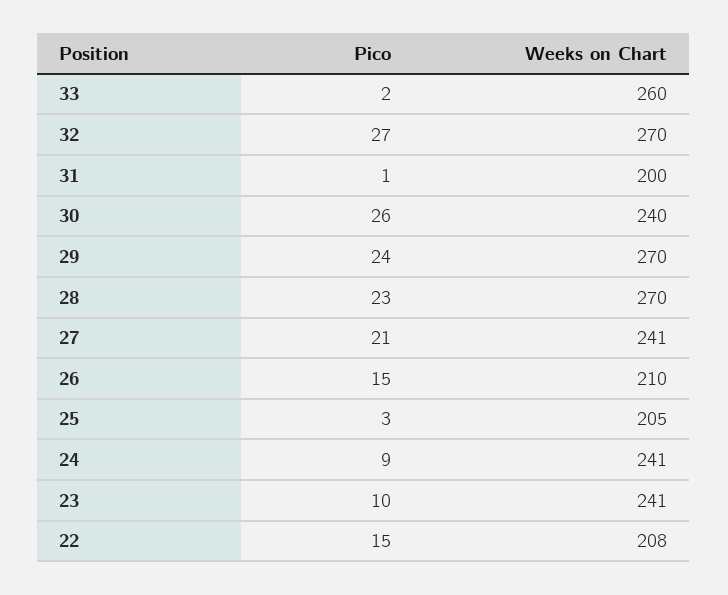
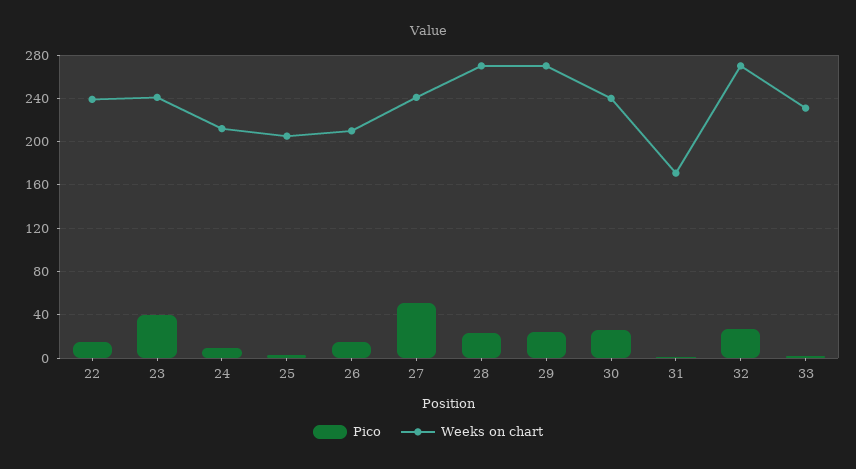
  {
    "Pico": {
      "33": 2,
      "32": 27,
      "31": 1,
      "30": 26,
      "29": 24,
      "28": 23,
-     "27": 21,
+     "27": 50,
      "26": 15,
      "25": 3,
      "24": 9,
-     "23": 10,
+     "23": 40,
      "22": 15
    },
    "Weeks on Chart": {
-     "33": 260,
+     "33": 230,
      "32": 270,
-     "31": 200,
+     "31": 170,
      "30": 240,
      "29": 270,
      "28": 270,
      "27": 241,
      "26": 210,
      "25": 205,
-     "24": 241,
+     "24": 210,
      "23": 241,
-     "22": 208
+     "22": 240
    }
  }

